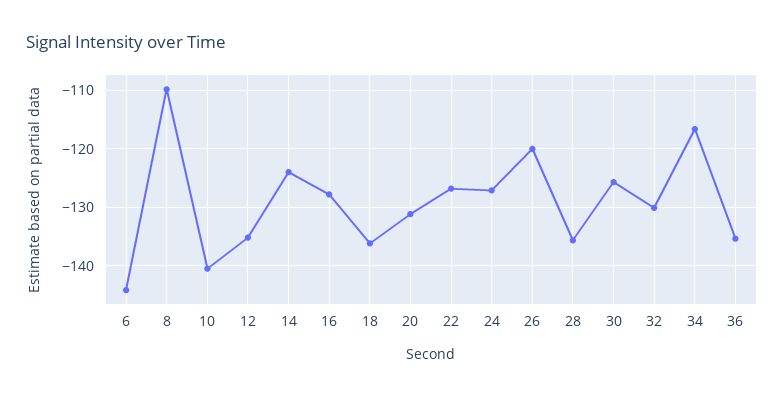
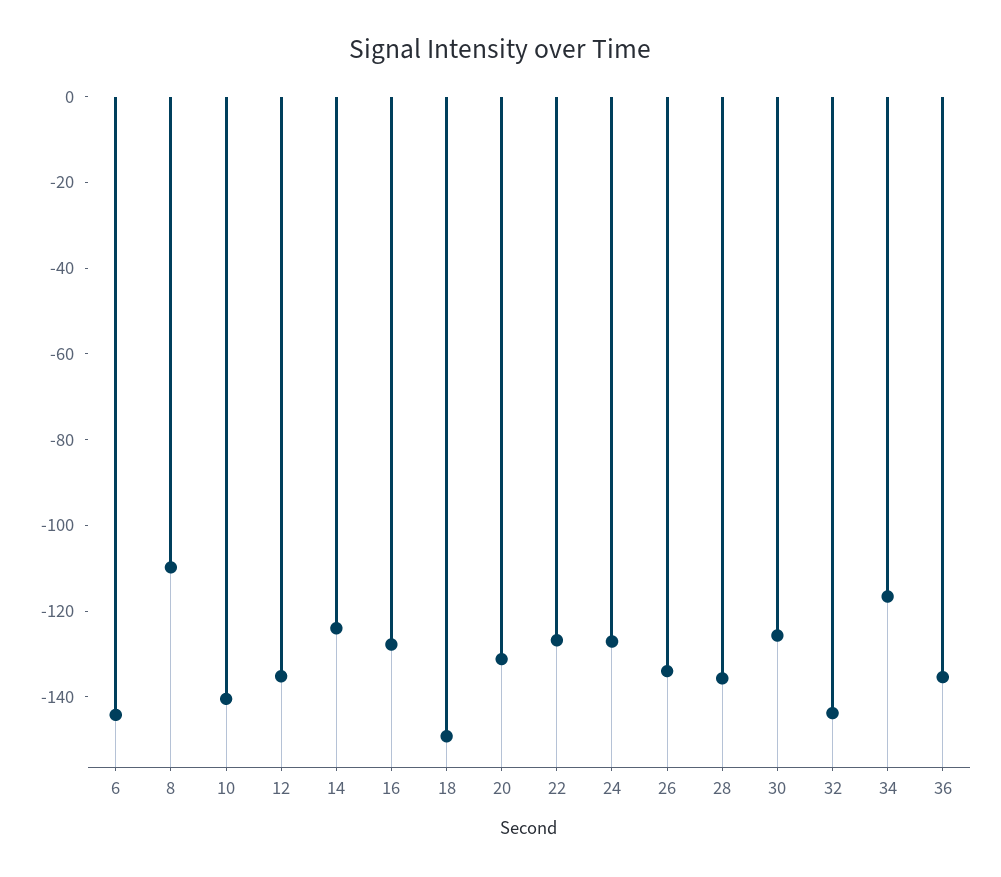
  {
    "6": -144,
    "8": -110,
    "10": -140,
    "12": -136,
    "14": -124,
    "16": -128,
-   "18": -136,
+   "18": -150,
    "20": -132,
    "22": -126,
    "24": -128,
-   "26": -120,
+   "26": -135,
    "28": -136,
    "30": -126,
-   "32": -130,
+   "32": -145,
    "34": -116,
    "36": -136
  }

